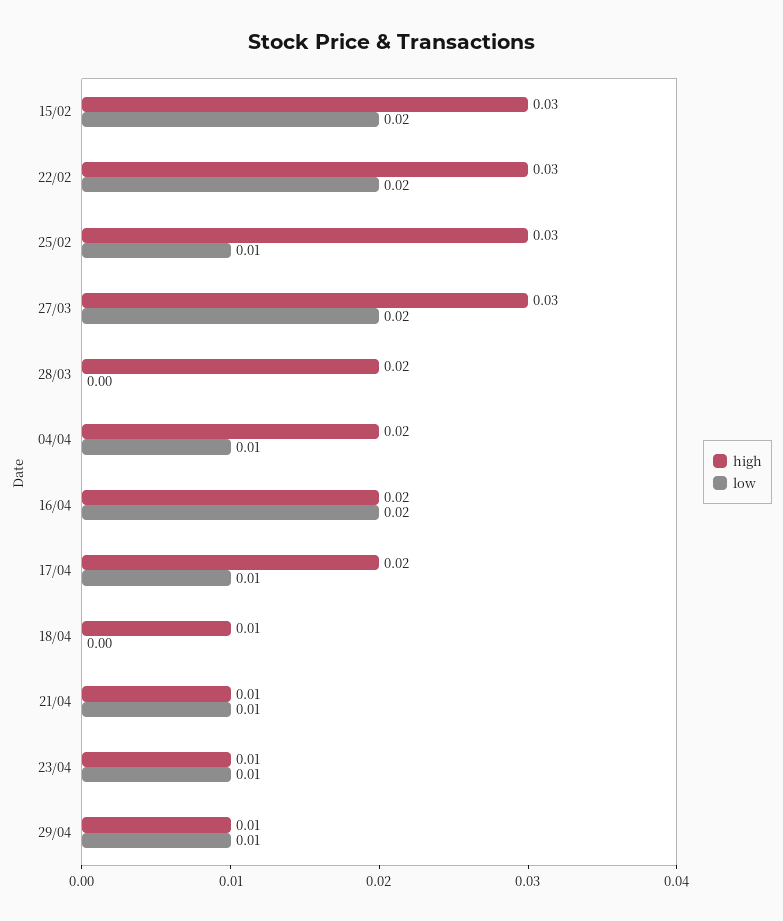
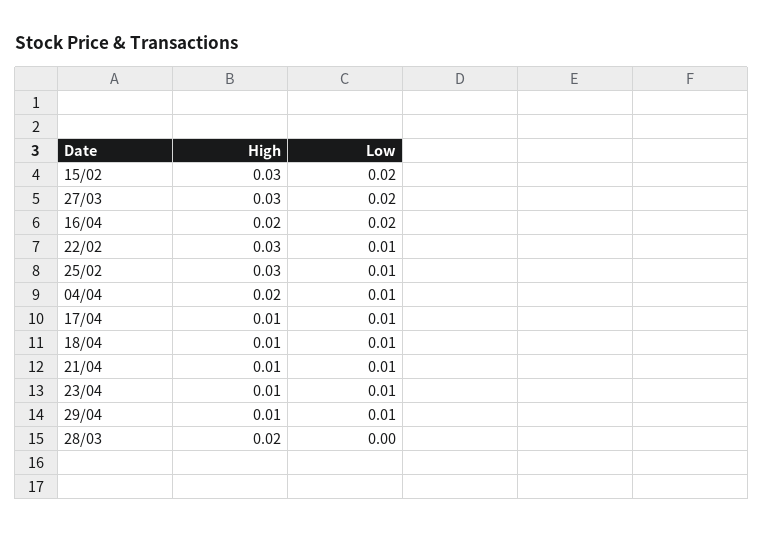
  {
    "high": {
      "15/02": 0.03,
      "22/02": 0.03,
      "25/02": 0.03,
      "27/03": 0.03,
      "28/03": 0.02,
      "04/04": 0.02,
      "16/04": 0.02,
-     "17/04": 0.02,
+     "17/04": 0.01,
      "18/04": 0.01,
      "21/04": 0.01,
      "23/04": 0.01,
      "29/04": 0.01
    },
    "low": {
      "15/02": 0.02,
-     "22/02": 0.02,
+     "22/02": 0.01,
      "25/02": 0.01,
      "27/03": 0.02,
      "28/03": 0,
      "04/04": 0.01,
      "16/04": 0.02,
      "17/04": 0.01,
-     "18/04": 0,
+     "18/04": 0.01,
      "21/04": 0.01,
      "23/04": 0.01,
      "29/04": 0.01
    }
  }

